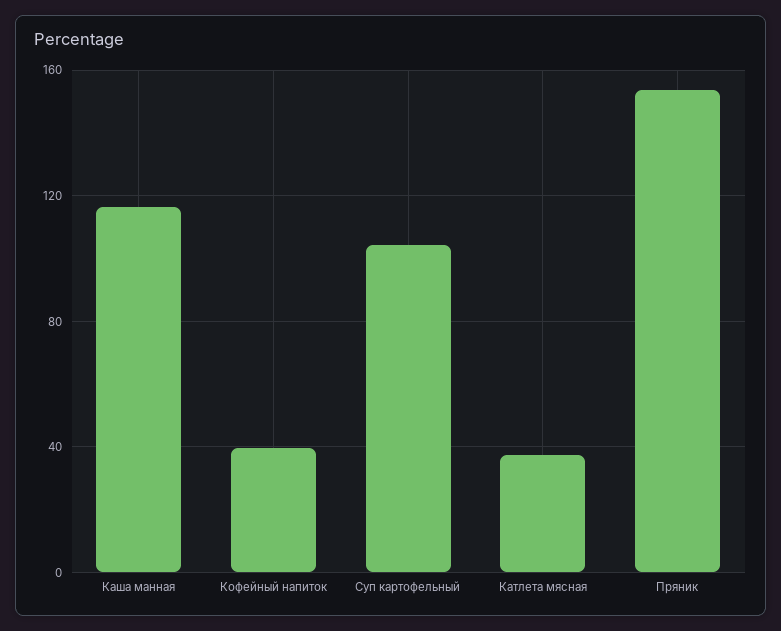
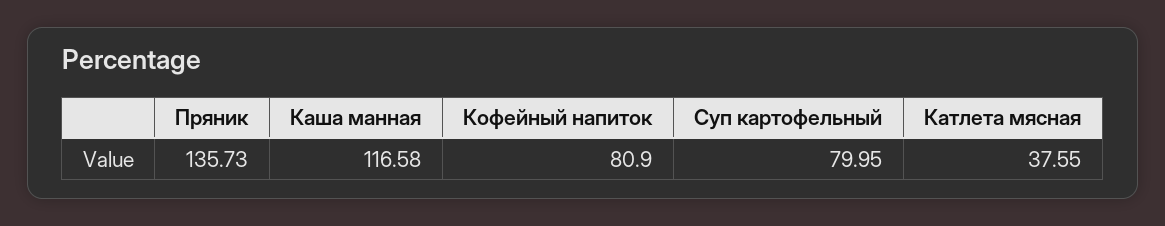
  {
    "Каша манная": 116.58,
-   "Кофейный напиток": 40,
+   "Кофейный напиток": 80.9,
-   "Суп картофельный": 105,
+   "Суп картофельный": 79.95,
    "Катлета мясная": 37.55,
-   "Пряник": 155
+   "Пряник": 135.73
  }

